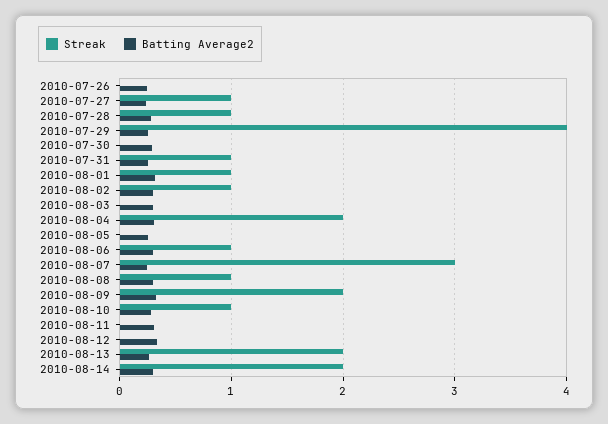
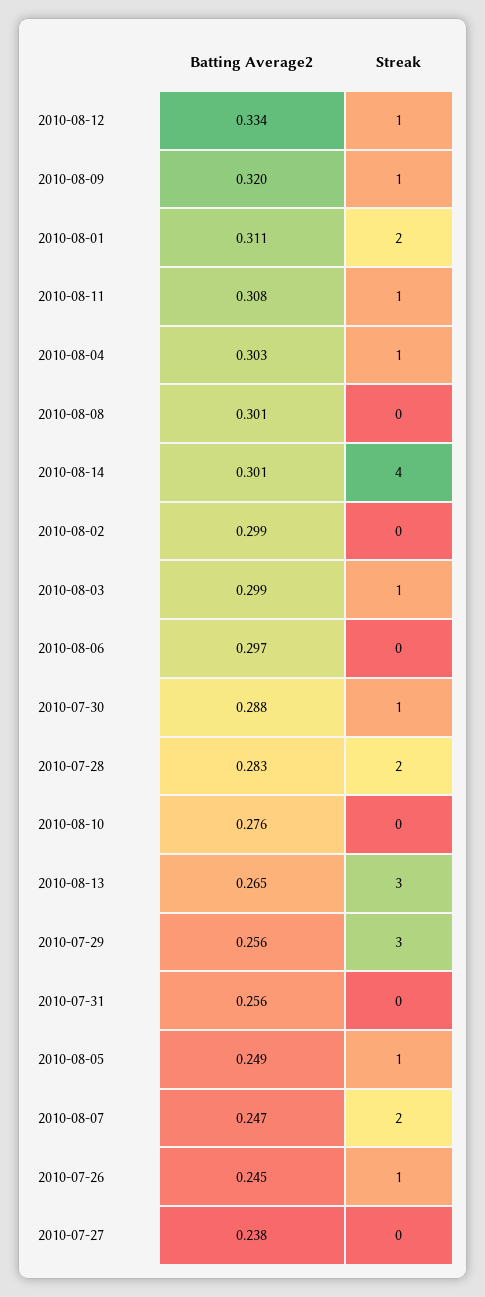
  {
    "Streak": {
-     "2010-07-26": 0,
+     "2010-07-26": 1,
-     "2010-07-27": 1,
+     "2010-07-27": 0,
-     "2010-07-28": 1,
+     "2010-07-28": 2,
-     "2010-07-29": 4,
+     "2010-07-29": 3,
-     "2010-07-30": 0,
+     "2010-07-30": 1,
-     "2010-07-31": 1,
+     "2010-07-31": 0,
-     "2010-08-01": 1,
+     "2010-08-01": 2,
-     "2010-08-02": 1,
+     "2010-08-02": 0,
-     "2010-08-03": 0,
+     "2010-08-03": 1,
-     "2010-08-04": 2,
+     "2010-08-04": 1,
-     "2010-08-05": 0,
+     "2010-08-05": 1,
-     "2010-08-06": 1,
+     "2010-08-06": 0,
-     "2010-08-07": 3,
+     "2010-08-07": 2,
-     "2010-08-08": 1,
+     "2010-08-08": 0,
-     "2010-08-09": 2,
+     "2010-08-09": 1,
-     "2010-08-10": 1,
+     "2010-08-10": 0,
-     "2010-08-11": 0,
+     "2010-08-11": 1,
-     "2010-08-12": 0,
+     "2010-08-12": 1,
-     "2010-08-13": 2,
+     "2010-08-13": 3,
-     "2010-08-14": 2
+     "2010-08-14": 4
    },
    "Batting Average2": {
      "2010-07-26": 0.245,
      "2010-07-27": 0.238,
      "2010-07-28": 0.283,
      "2010-07-29": 0.256,
      "2010-07-30": 0.288,
      "2010-07-31": 0.256,
      "2010-08-01": 0.311,
      "2010-08-02": 0.299,
      "2010-08-03": 0.299,
      "2010-08-04": 0.303,
      "2010-08-05": 0.249,
      "2010-08-06": 0.297,
      "2010-08-07": 0.247,
      "2010-08-08": 0.301,
      "2010-08-09": 0.32,
      "2010-08-10": 0.276,
      "2010-08-11": 0.308,
      "2010-08-12": 0.334,
      "2010-08-13": 0.265,
      "2010-08-14": 0.301
    }
  }

